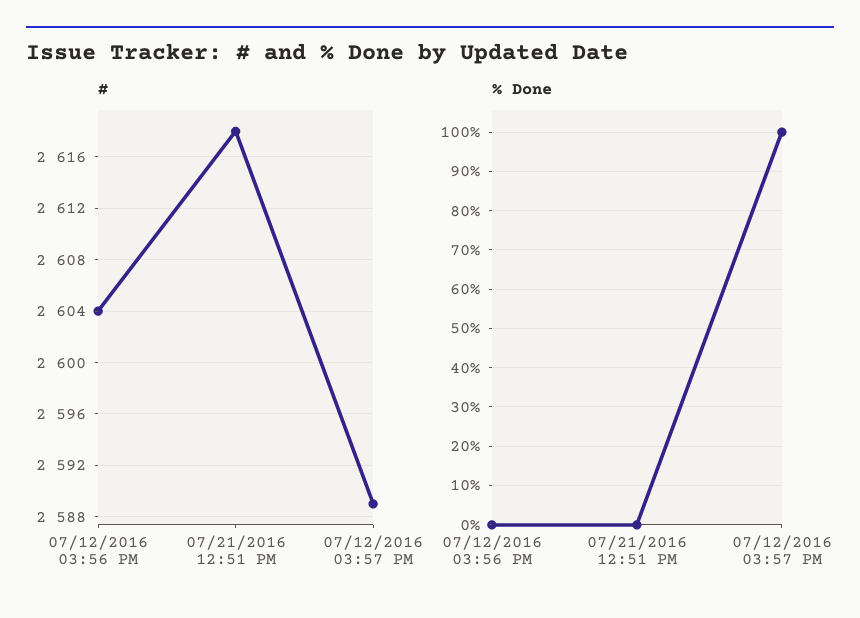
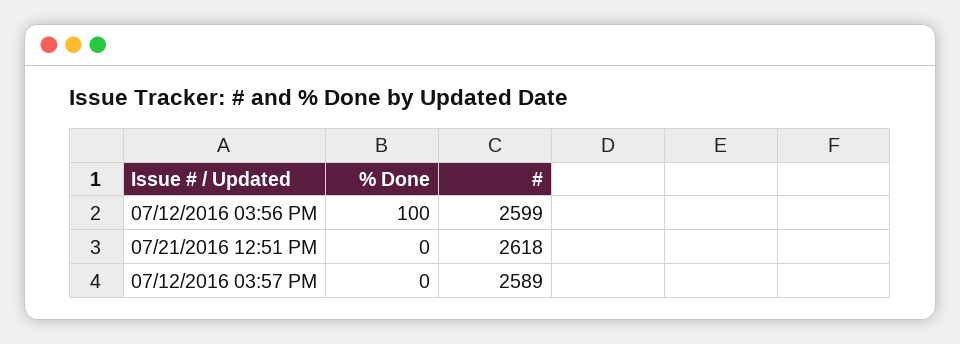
  {
    "#": {
-     "07/12/2016 03:56 PM": 2604,
+     "07/12/2016 03:56 PM": 2599,
      "07/21/2016 12:51 PM": 2618,
      "07/12/2016 03:57 PM": 2589
    },
    "% Done": {
-     "07/12/2016 03:56 PM": 0,
+     "07/12/2016 03:56 PM": 100,
      "07/21/2016 12:51 PM": 0,
-     "07/12/2016 03:57 PM": 100
+     "07/12/2016 03:57 PM": 0
    }
  }

